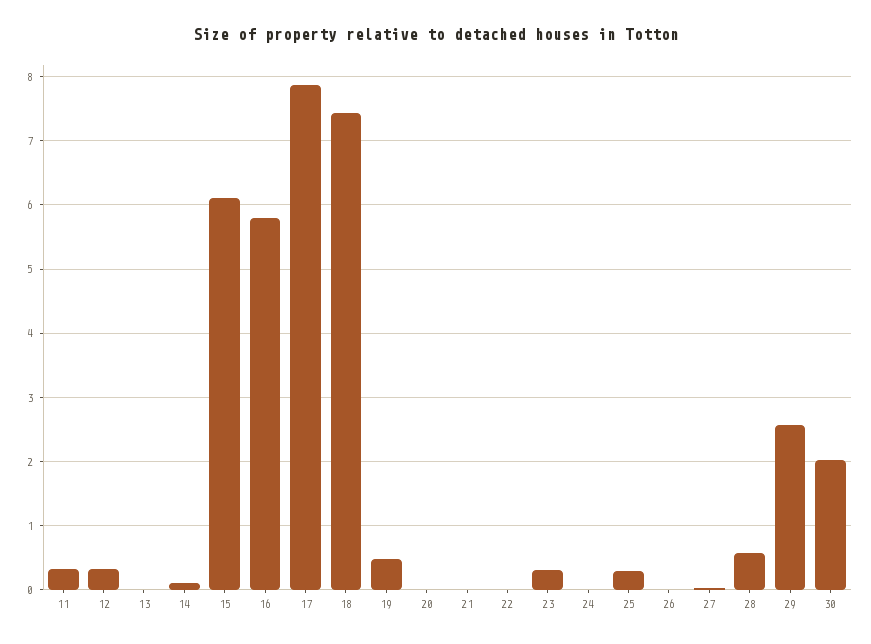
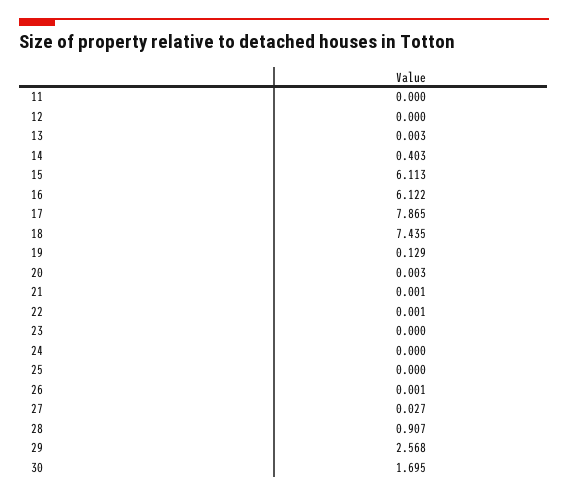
  {
-   "11": 0.3,
+   "11": 0,
-   "12": 0.3,
+   "12": 0,
    "13": 0.003,
-   "14": 0.1,
+   "14": 0.403,
    "15": 6.113,
-   "16": 5.8,
+   "16": 6.122,
    "17": 7.865,
    "18": 7.435,
-   "19": 0.5,
+   "19": 0.129,
    "20": 0.003,
    "21": 0.001,
    "22": 0.001,
-   "23": 0.3,
+   "23": 0,
    "24": 0,
-   "25": 0.3,
+   "25": 0,
    "26": 0.001,
    "27": 0.027,
-   "28": 0.6,
+   "28": 0.907,
    "29": 2.568,
-   "30": 2
+   "30": 1.695
  }

